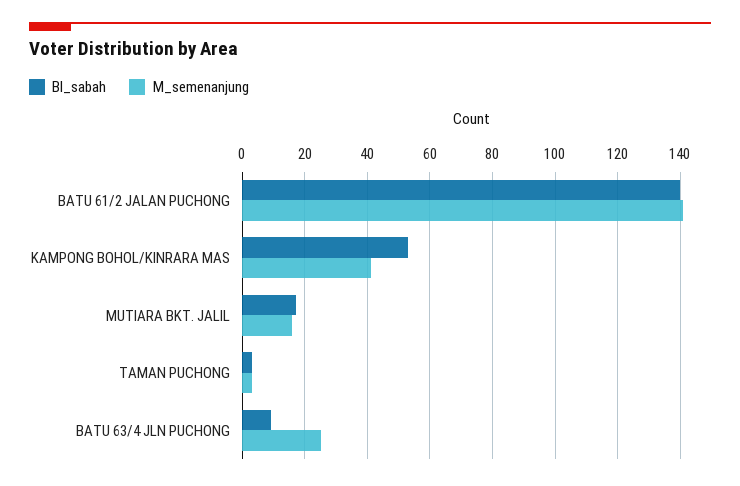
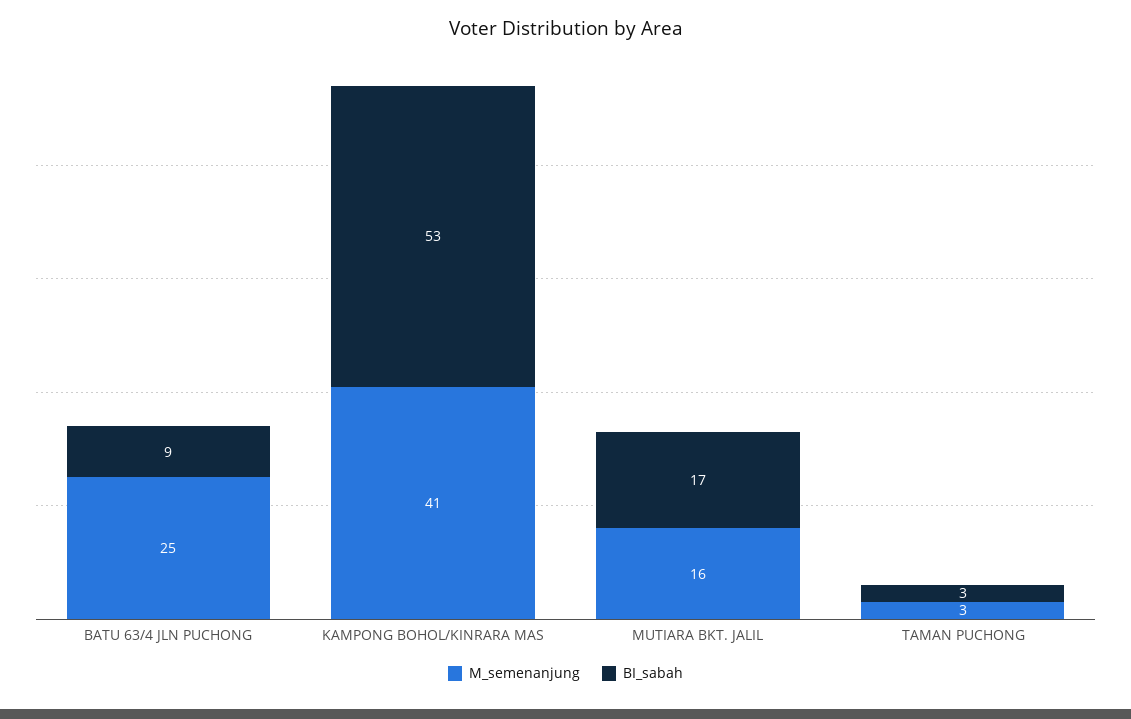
  {
    "BI_sabah": {
-     "BATU 61/2 JALAN PUCHONG": 140,
      "KAMPONG BOHOL/KINRARA MAS": 53,
      "MUTIARA BKT. JALIL": 17,
      "TAMAN PUCHONG": 3,
      "BATU 63/4 JLN PUCHONG": 9
    },
    "M_semenanjung": {
-     "BATU 61/2 JALAN PUCHONG": 140,
      "KAMPONG BOHOL/KINRARA MAS": 41,
      "MUTIARA BKT. JALIL": 16,
      "TAMAN PUCHONG": 3,
      "BATU 63/4 JLN PUCHONG": 25
    }
  }

